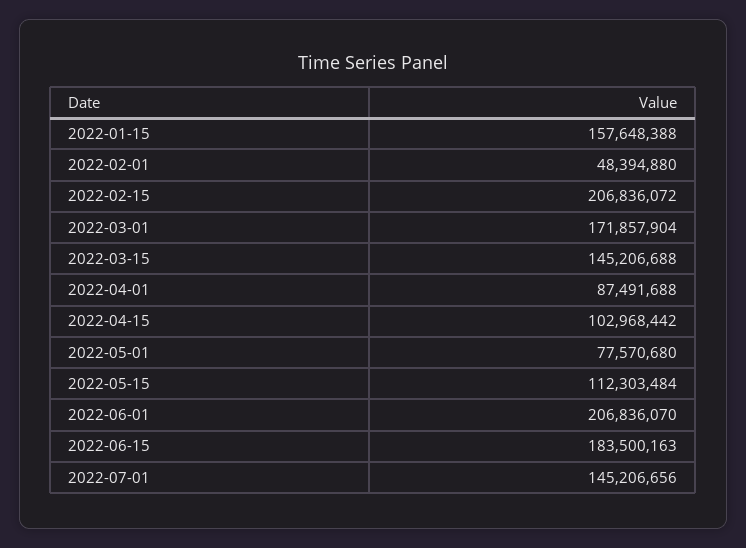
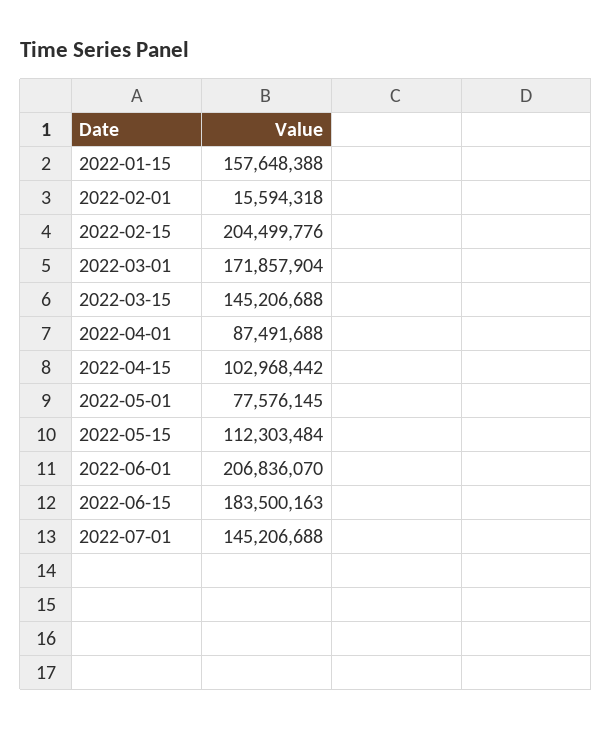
  {
    "2022-01-15": 157648388,
-   "2022-02-01": 48394880,
+   "2022-02-01": 15594318,
-   "2022-02-15": 206836072,
+   "2022-02-15": 204499776,
    "2022-03-01": 171857904,
    "2022-03-15": 145206688,
    "2022-04-01": 87491688,
    "2022-04-15": 102968442,
-   "2022-05-01": 77570680,
+   "2022-05-01": 77576145,
    "2022-05-15": 112303484,
    "2022-06-01": 206836070,
    "2022-06-15": 183500163,
-   "2022-07-01": 145206656
+   "2022-07-01": 145206688
  }

